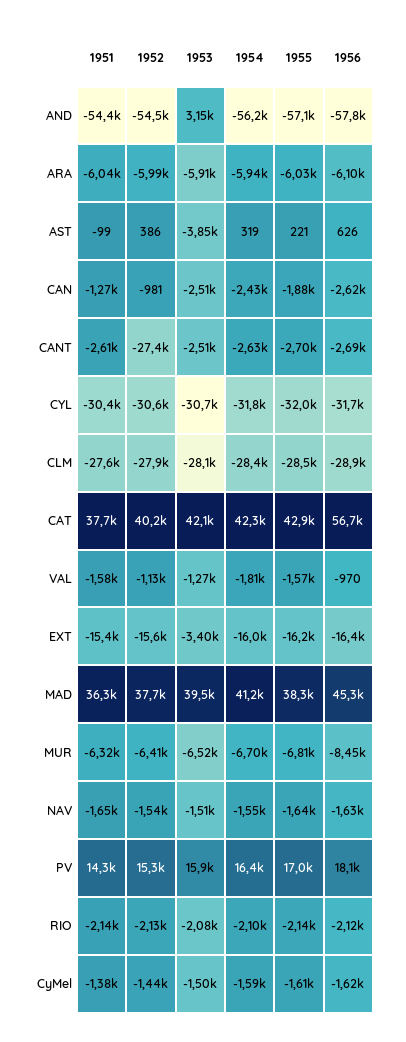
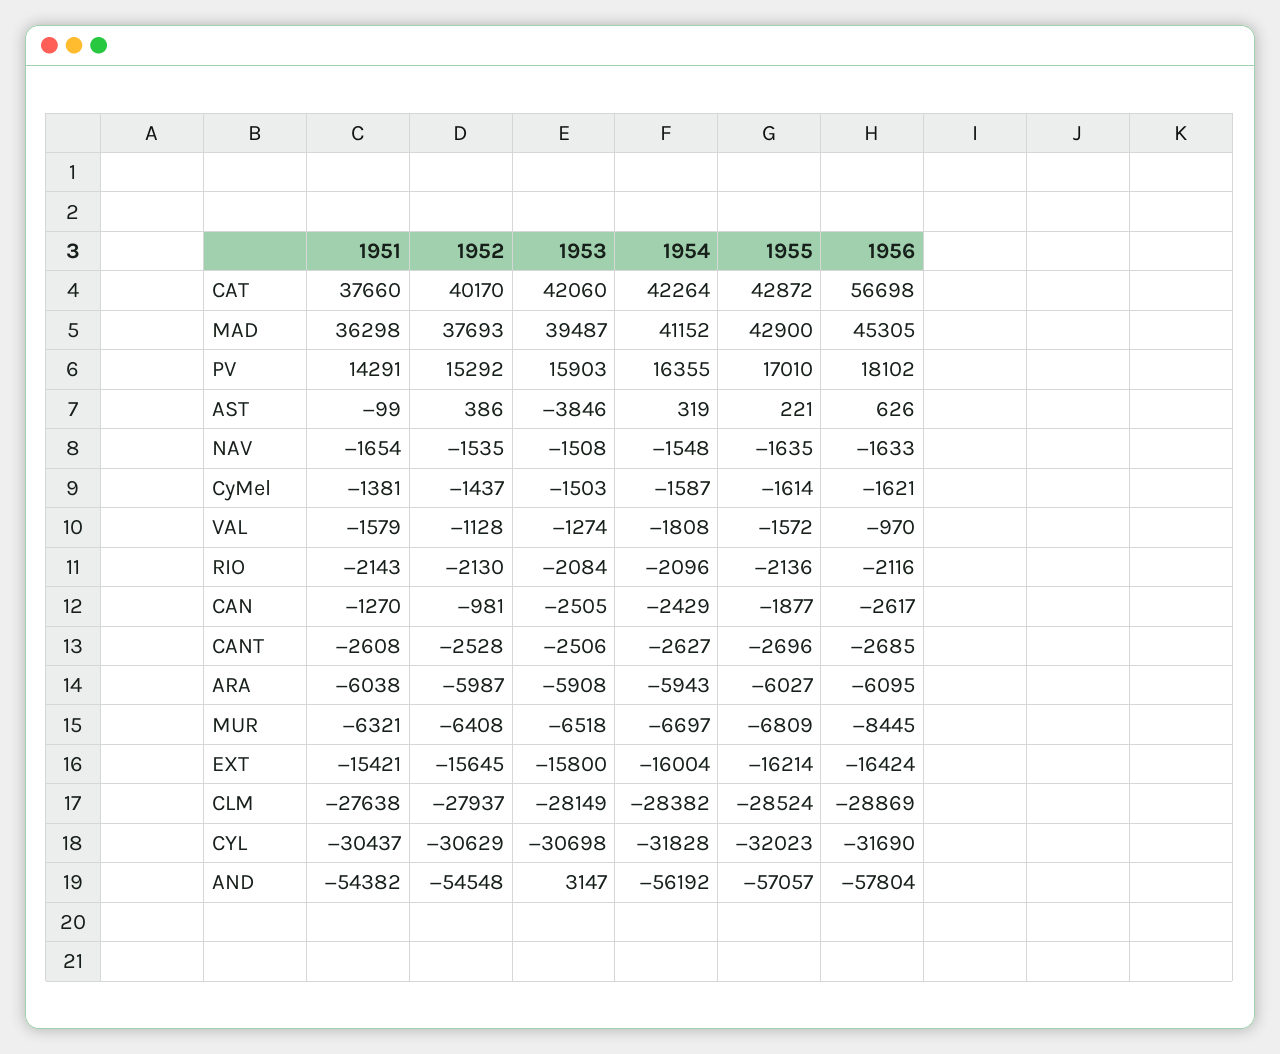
  {
    "1951": {
      "AND": -54382,
      "ARA": -6038,
      "AST": -99,
      "CAN": -1270,
      "CANT": -2608,
      "CYL": -30437,
      "CLM": -27638,
      "CAT": 37660,
      "VAL": -1579,
      "EXT": -15421,
      "MAD": 36298,
      "MUR": -6321,
      "NAV": -1654,
      "PV": 14291,
      "RIO": -2143,
      "CyMel": -1381
    },
    "1952": {
      "AND": -54548,
      "ARA": -5987,
      "AST": 386,
      "CAN": -981,
-     "CANT": -27400,
+     "CANT": -2528,
      "CYL": -30629,
      "CLM": -27937,
      "CAT": 40170,
      "VAL": -1128,
      "EXT": -15645,
      "MAD": 37693,
      "MUR": -6408,
      "NAV": -1535,
      "PV": 15292,
      "RIO": -2130,
      "CyMel": -1437
    },
    "1953": {
      "AND": 3147,
      "ARA": -5908,
      "AST": -3846,
      "CAN": -2505,
      "CANT": -2506,
      "CYL": -30698,
      "CLM": -28149,
      "CAT": 42060,
      "VAL": -1274,
-     "EXT": -3400,
+     "EXT": -15800,
      "MAD": 39487,
      "MUR": -6518,
      "NAV": -1508,
      "PV": 15903,
      "RIO": -2084,
      "CyMel": -1503
    },
    "1954": {
      "AND": -56192,
      "ARA": -5943,
      "AST": 319,
      "CAN": -2429,
      "CANT": -2627,
      "CYL": -31828,
      "CLM": -28382,
      "CAT": 42264,
      "VAL": -1808,
      "EXT": -16004,
      "MAD": 41152,
      "MUR": -6697,
      "NAV": -1548,
      "PV": 16355,
      "RIO": -2096,
      "CyMel": -1587
    },
    "1955": {
      "AND": -57057,
      "ARA": -6027,
      "AST": 221,
      "CAN": -1877,
      "CANT": -2696,
      "CYL": -32023,
      "CLM": -28524,
      "CAT": 42872,
      "VAL": -1572,
      "EXT": -16214,
-     "MAD": 38300,
+     "MAD": 42900,
      "MUR": -6809,
      "NAV": -1635,
      "PV": 17010,
      "RIO": -2136,
      "CyMel": -1614
    },
    "1956": {
      "AND": -57804,
      "ARA": -6095,
      "AST": 626,
      "CAN": -2617,
      "CANT": -2685,
      "CYL": -31690,
      "CLM": -28869,
      "CAT": 56698,
      "VAL": -970,
      "EXT": -16424,
      "MAD": 45305,
      "MUR": -8445,
      "NAV": -1633,
      "PV": 18102,
      "RIO": -2116,
      "CyMel": -1621
    }
  }

